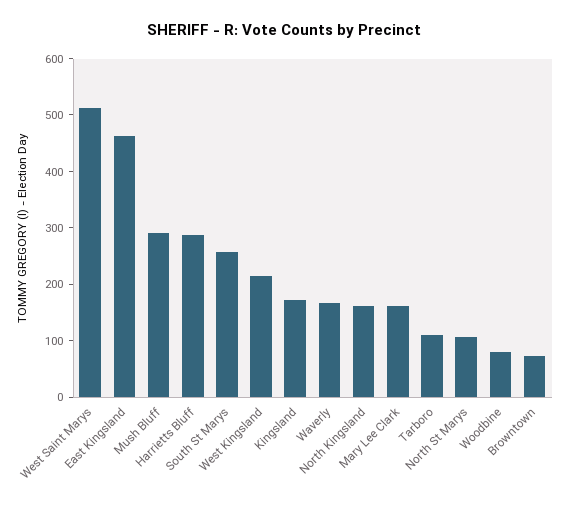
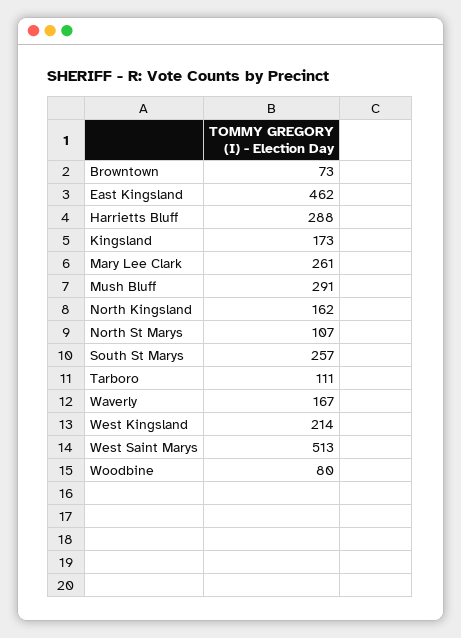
  {
    "West Saint Marys": 513,
    "East Kingsland": 462,
    "Mush Bluff": 291,
    "Harrietts Bluff": 288,
    "South St Marys": 257,
    "West Kingsland": 214,
    "Kingsland": 173,
    "Waverly": 167,
    "North Kingsland": 162,
-   "Mary Lee Clark": 160,
+   "Mary Lee Clark": 261,
    "Tarboro": 111,
    "North St Marys": 107,
    "Woodbine": 80,
    "Browntown": 73
  }

